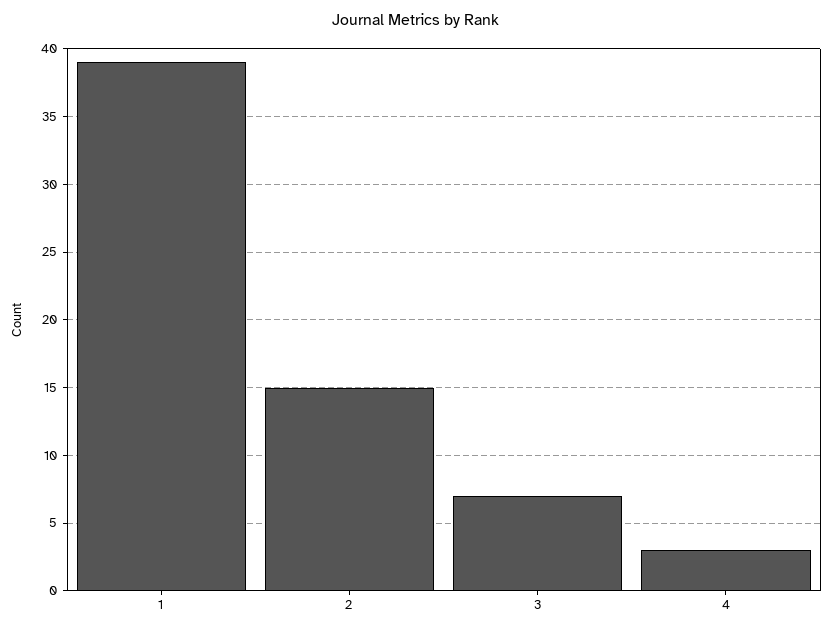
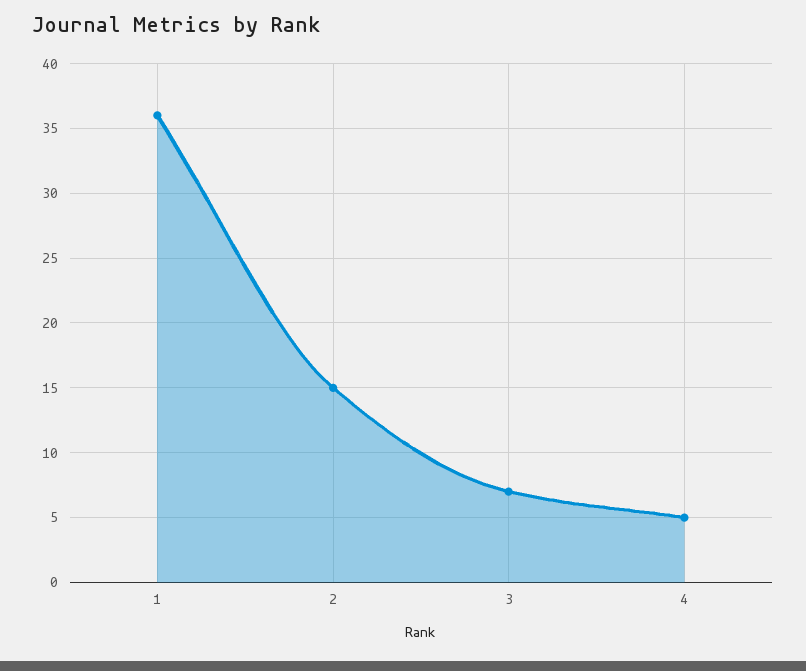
  {
-   "1": 39,
+   "1": 36,
    "2": 15,
    "3": 7,
-   "4": 3
+   "4": 5
  }

